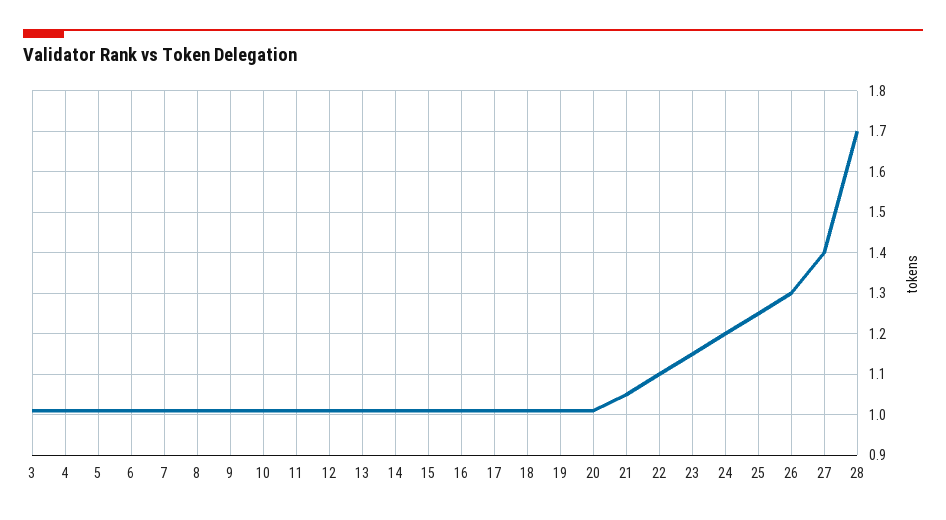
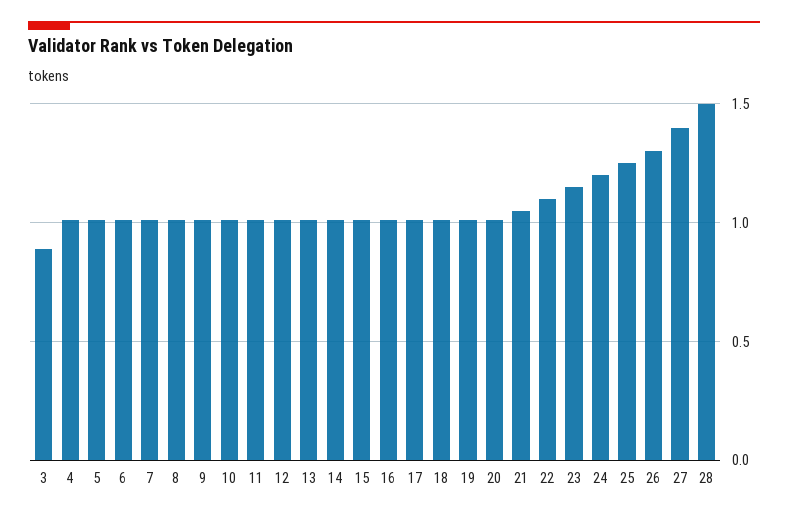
  {
-   "3": 1,
+   "3": 0.9,
    "4": 1,
    "5": 1,
    "6": 1,
    "7": 1,
    "8": 1,
    "9": 1,
    "10": 1,
    "11": 1,
    "12": 1,
    "13": 1,
    "14": 1,
    "15": 1,
    "16": 1,
    "17": 1,
    "18": 1,
    "19": 1,
    "20": 1,
    "21": 1.05,
    "22": 1.1,
    "23": 1.15,
    "24": 1.2,
    "25": 1.25,
    "26": 1.3,
    "27": 1.4,
-   "28": 1.7
+   "28": 1.5
  }

